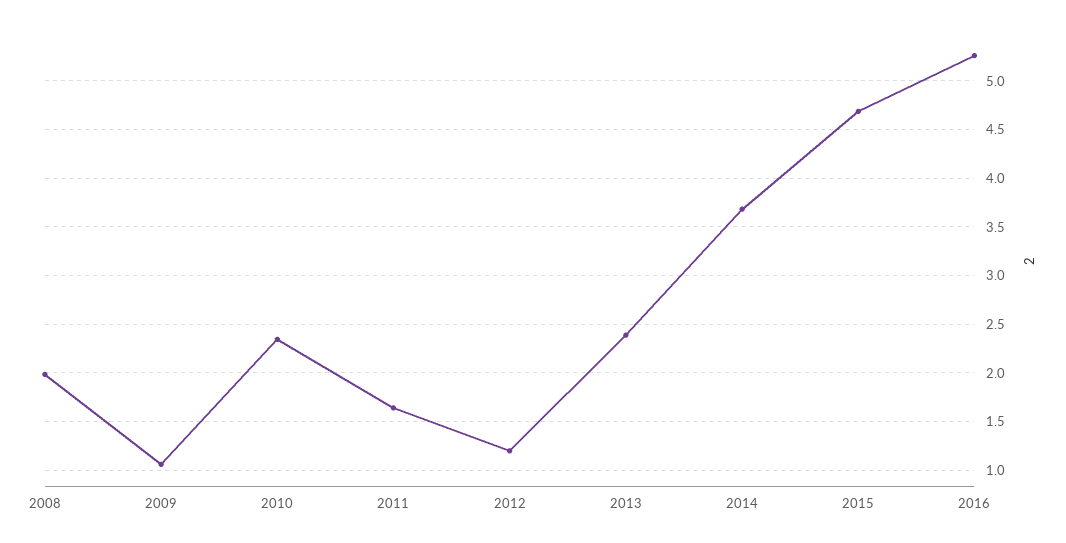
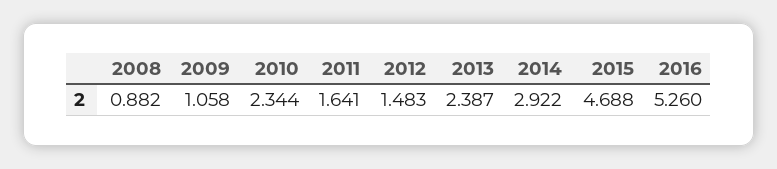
  {
-   "2008": 2,
+   "2008": 0.882,
    "2009": 1.058,
    "2010": 2.344,
    "2011": 1.641,
-   "2012": 1.2,
+   "2012": 1.483,
    "2013": 2.387,
-   "2014": 3.7,
+   "2014": 2.922,
    "2015": 4.688,
    "2016": 5.26
  }

